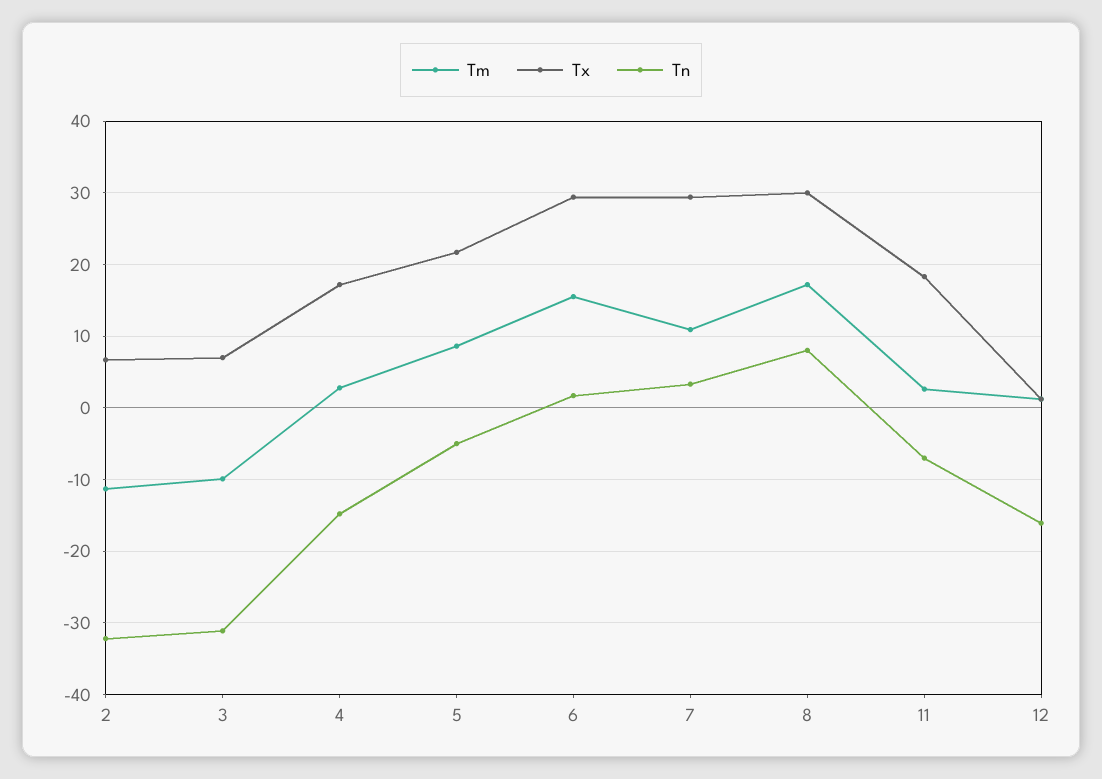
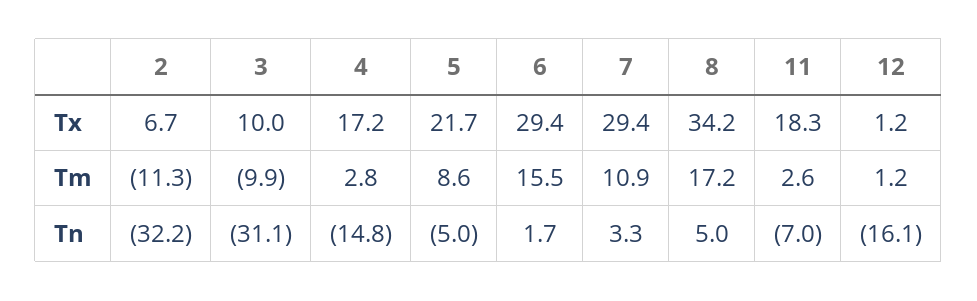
  {
    "Tm": {
      "2": -11.3,
      "3": -9.9,
      "4": 2.8,
      "5": 8.6,
      "6": 15.5,
      "7": 10.9,
      "8": 17.2,
      "11": 2.6,
      "12": 1.2
    },
    "Tx": {
      "2": 6.7,
-     "3": 7,
+     "3": 10,
      "4": 17.2,
      "5": 21.7,
      "6": 29.4,
      "7": 29.4,
-     "8": 30,
+     "8": 34.2,
      "11": 18.3,
      "12": 1.2
    },
    "Tn": {
      "2": -32.2,
      "3": -31.1,
      "4": -14.8,
      "5": -5,
      "6": 1.7,
      "7": 3.3,
-     "8": 8,
+     "8": 5,
      "11": -7,
      "12": -16.1
    }
  }

